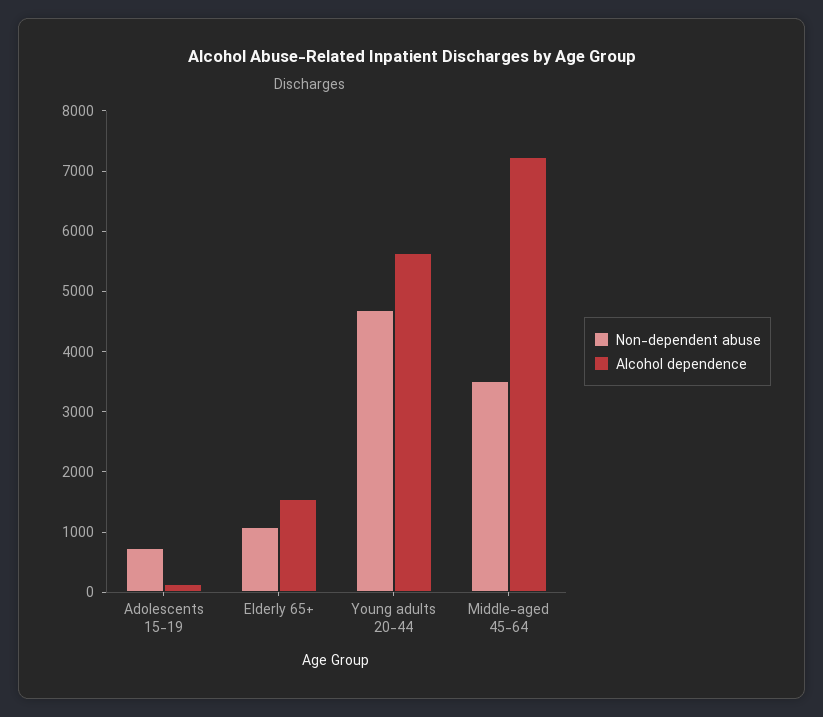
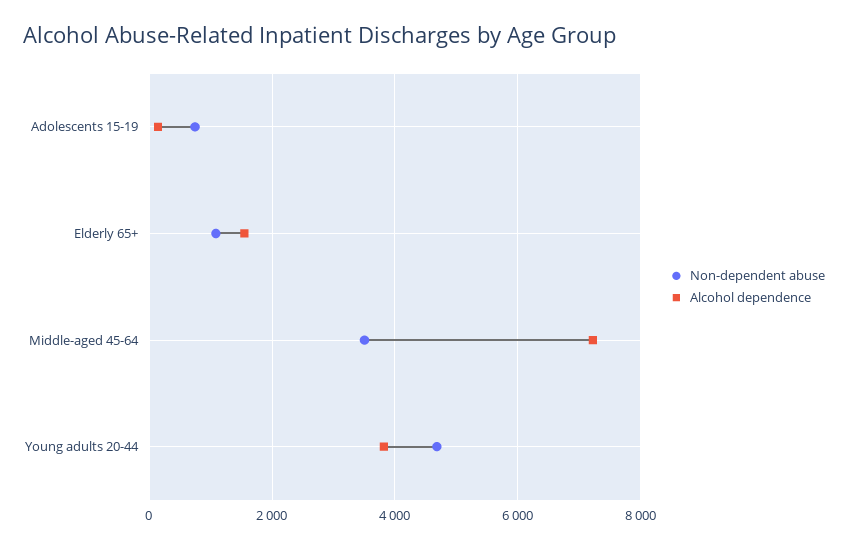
  {
    "Non-dependent abuse": {
      "Adolescents 15-19": 800,
      "Elderly 65+": 1000,
      "Young adults 20-44": 4600,
      "Middle-aged 45-64": 3600
    },
    "Alcohol dependence": {
      "Adolescents 15-19": 200,
      "Elderly 65+": 1600,
-     "Young adults 20-44": 5600,
+     "Young adults 20-44": 3800,
      "Middle-aged 45-64": 7200
    }
  }

